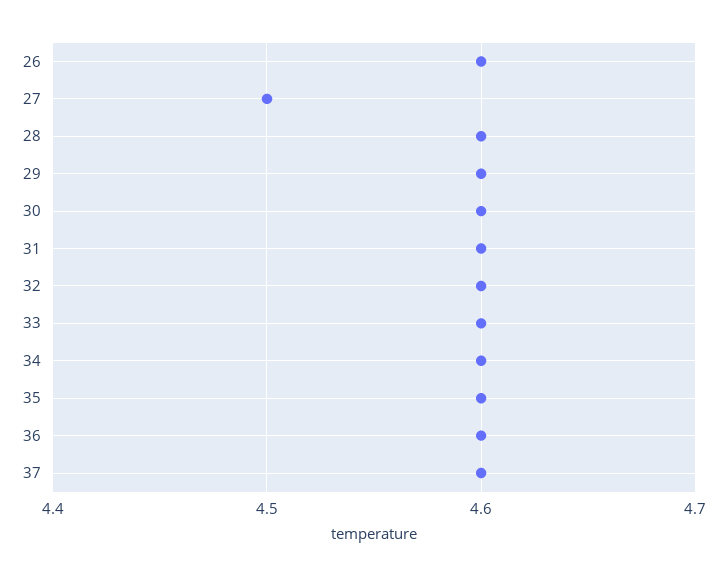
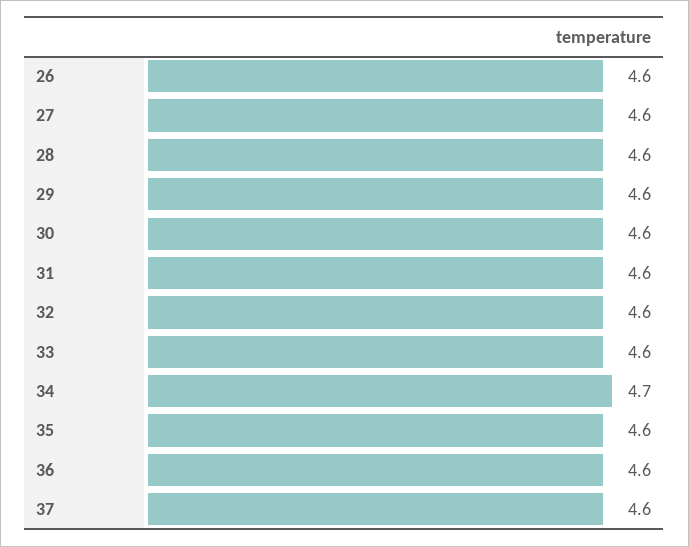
  {
    "26": 4.6,
-   "27": 4.5,
+   "27": 4.6,
    "28": 4.6,
    "29": 4.6,
    "30": 4.6,
    "31": 4.6,
    "32": 4.6,
    "33": 4.6,
-   "34": 4.6,
+   "34": 4.7,
    "35": 4.6,
    "36": 4.6,
    "37": 4.6
  }

